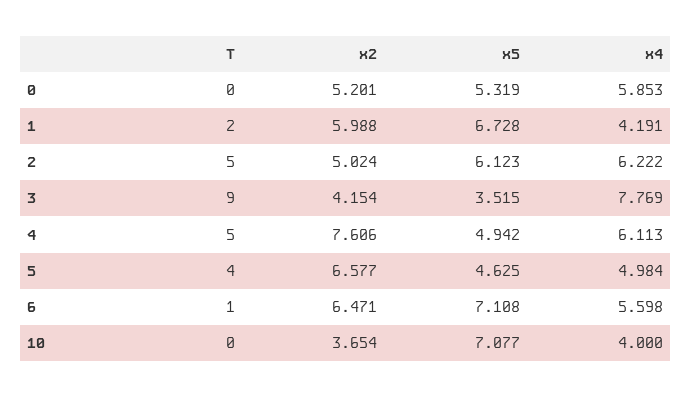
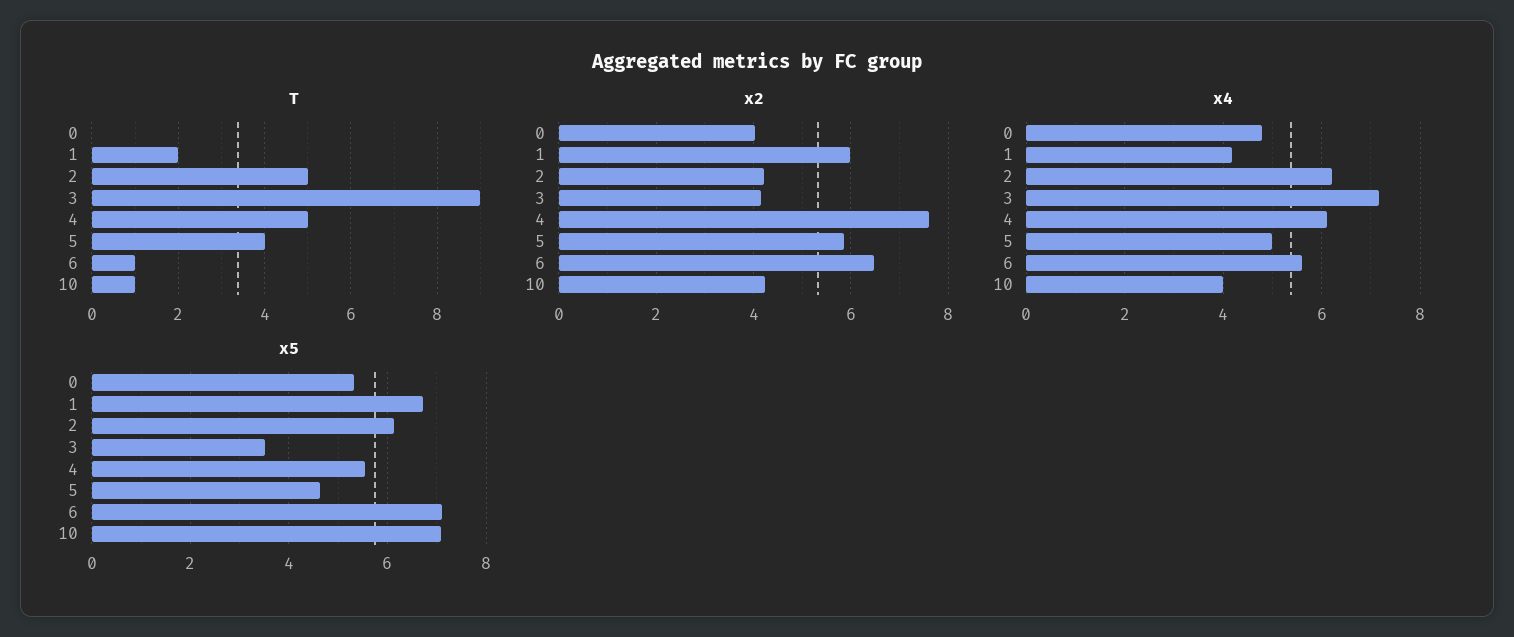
  {
    "T": {
      "0": 0,
      "1": 2,
      "2": 5,
      "3": 9,
      "4": 5,
      "5": 4,
      "6": 1,
-     "10": 0
+     "10": 1
    },
    "x2": {
-     "0": 5.201,
+     "0": 4,
      "1": 5.988,
-     "2": 5.024,
+     "2": 4.2,
      "3": 4.154,
      "4": 7.606,
-     "5": 6.577,
+     "5": 5.8,
      "6": 6.471,
-     "10": 3.654
+     "10": 4.2
    },
    "x5": {
      "0": 5.319,
      "1": 6.728,
      "2": 6.123,
      "3": 3.515,
-     "4": 4.942,
+     "4": 5.6,
      "5": 4.625,
      "6": 7.108,
      "10": 7.077
    },
    "x4": {
-     "0": 5.853,
+     "0": 4.8,
      "1": 4.191,
      "2": 6.222,
-     "3": 7.769,
+     "3": 7.2,
      "4": 6.113,
      "5": 4.984,
      "6": 5.598,
      "10": 4
    }
  }

